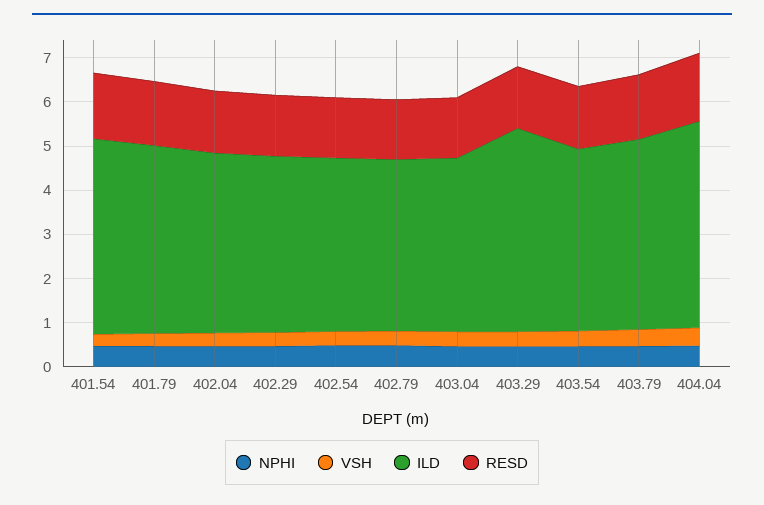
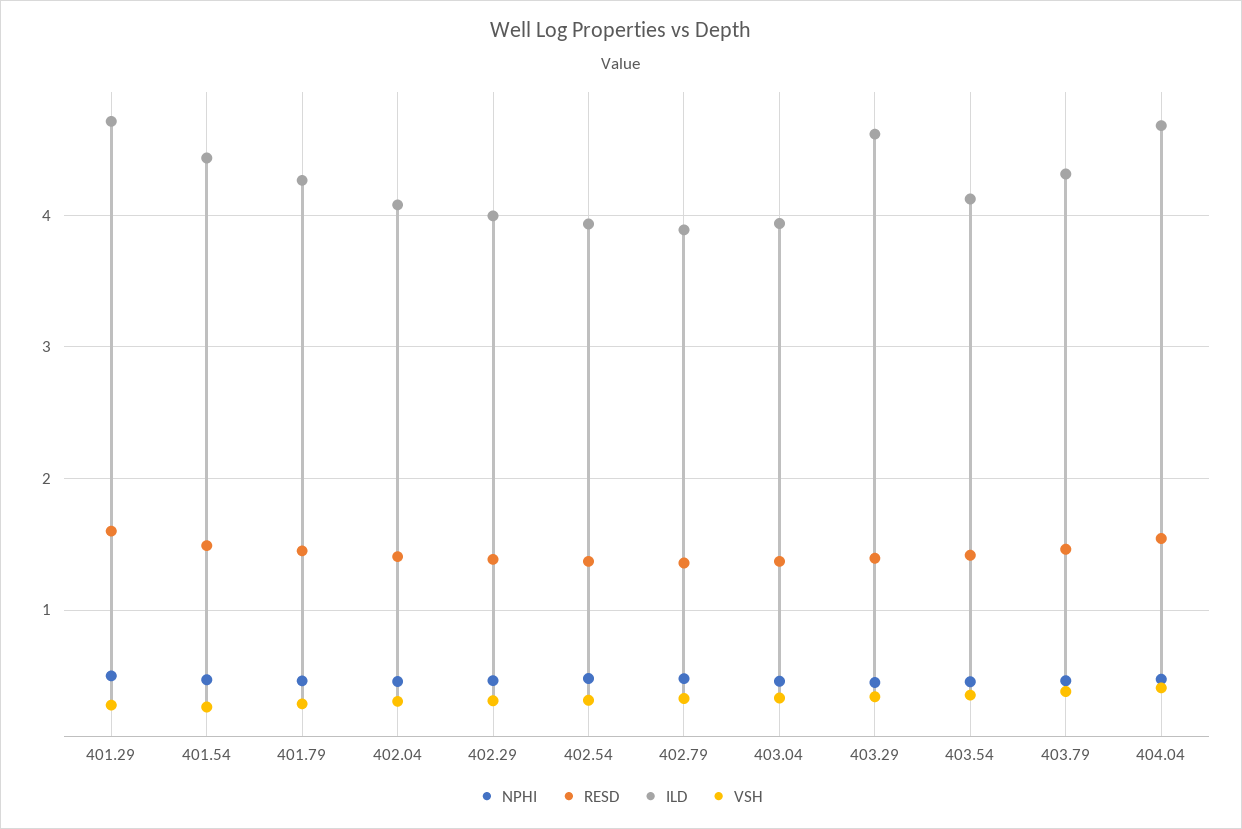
  {
    "NPHI": {
      "401.54": 0.5,
      "401.79": 0.5,
      "402.04": 0.5,
      "402.29": 0.5,
      "402.54": 0.5,
      "402.79": 0.5,
      "403.04": 0.5,
      "403.29": 0.5,
      "403.54": 0.5,
      "403.79": 0.5,
-     "404.04": 0.5
+     "404.04": 0.5,
+     "401.29": 0.5
    },
    "VSH": {
      "401.54": 0.3,
      "401.79": 0.3,
      "402.04": 0.3,
      "402.29": 0.3,
      "402.54": 0.3,
      "402.79": 0.3,
      "403.04": 0.3,
      "403.29": 0.3,
      "403.54": 0.4,
      "403.79": 0.4,
-     "404.04": 0.4
+     "404.04": 0.4,
+     "401.29": 0.3
    },
    "ILD": {
      "401.54": 4.4,
      "401.79": 4.3,
      "402.04": 4.1,
      "402.29": 4,
      "402.54": 3.9,
      "402.79": 3.9,
      "403.04": 3.9,
      "403.29": 4.6,
      "403.54": 4.1,
      "403.79": 4.3,
-     "404.04": 4.7
+     "404.04": 4.7,
+     "401.29": 4.7
    },
    "RESD": {
      "401.54": 1.5,
      "401.79": 1.5,
      "402.04": 1.4,
      "402.29": 1.4,
      "402.54": 1.4,
      "402.79": 1.4,
      "403.04": 1.4,
      "403.29": 1.4,
      "403.54": 1.4,
      "403.79": 1.5,
-     "404.04": 1.5
+     "404.04": 1.5,
+     "401.29": 1.6
    }
  }

